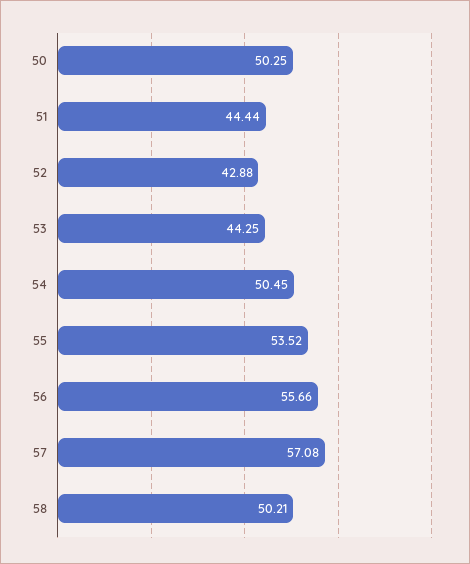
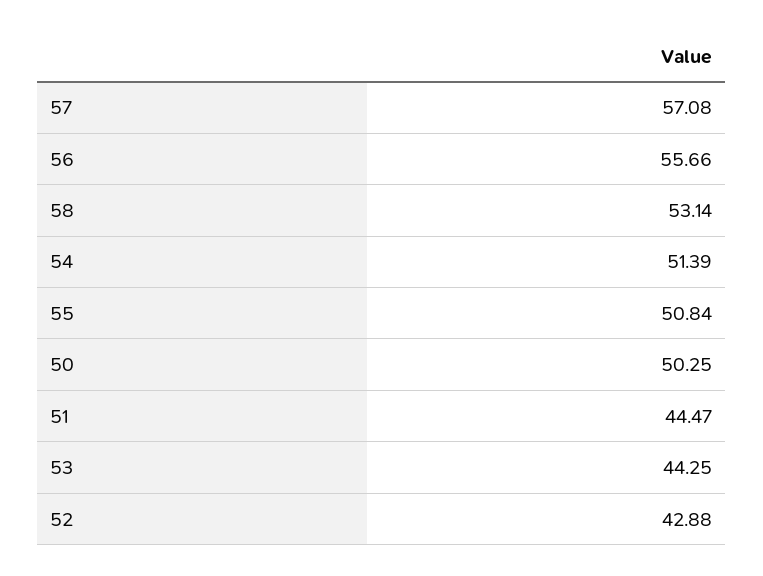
  {
    "50": 50.25,
-   "51": 44.44,
+   "51": 44.47,
    "52": 42.88,
    "53": 44.25,
-   "54": 50.45,
+   "54": 51.39,
-   "55": 53.52,
+   "55": 50.84,
    "56": 55.66,
    "57": 57.08,
-   "58": 50.21
+   "58": 53.14
  }

